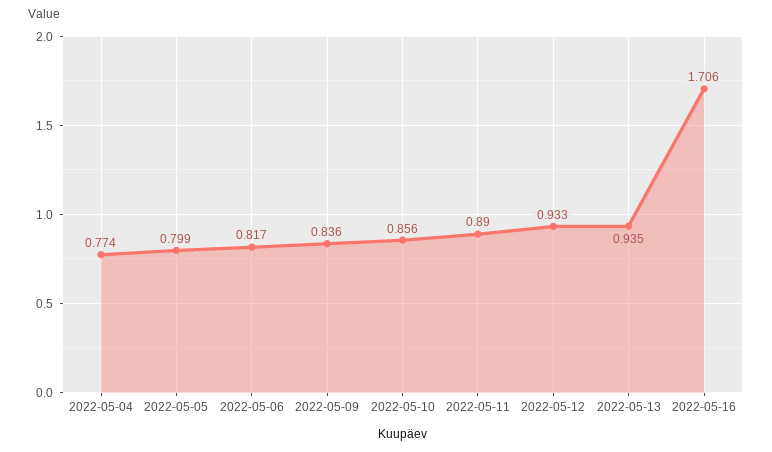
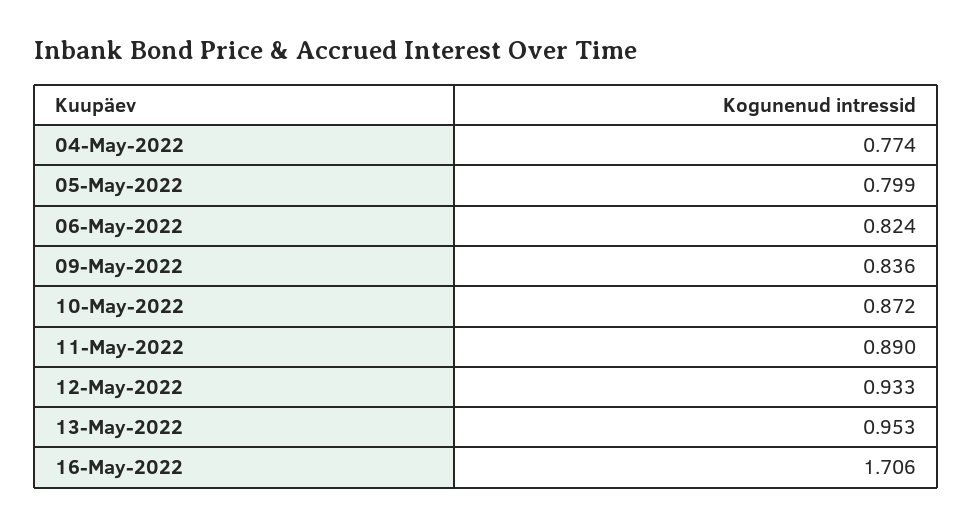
  {
    "2022-05-04": 0.774,
    "2022-05-05": 0.799,
-   "2022-05-06": 0.817,
+   "2022-05-06": 0.824,
    "2022-05-09": 0.836,
-   "2022-05-10": 0.856,
+   "2022-05-10": 0.872,
    "2022-05-11": 0.89,
    "2022-05-12": 0.933,
-   "2022-05-13": 0.935,
+   "2022-05-13": 0.953,
    "2022-05-16": 1.706
  }

